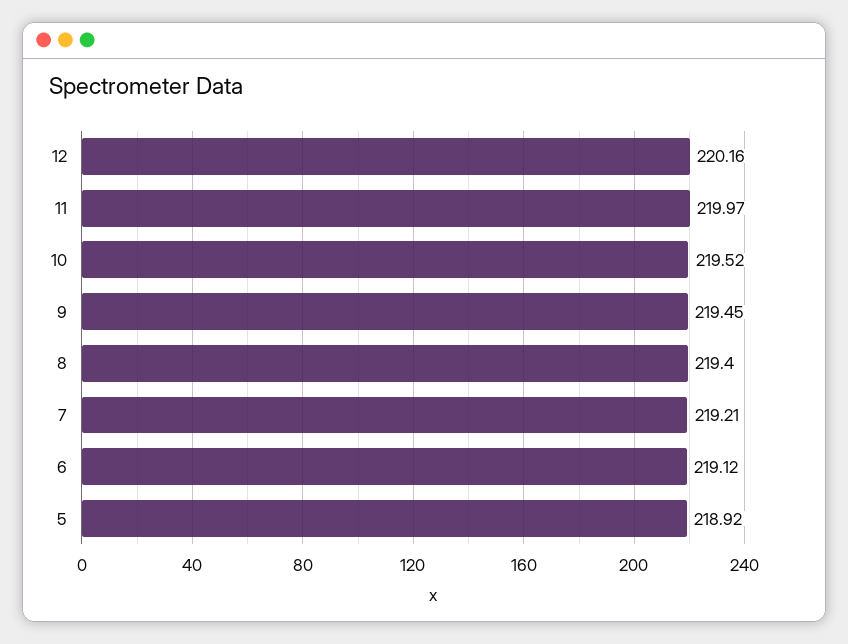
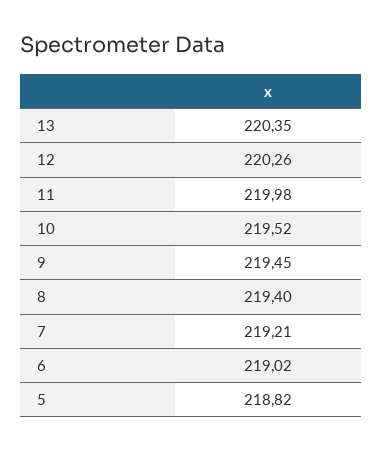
  {
-   "12": 220.16,
+   "12": 220.26,
-   "11": 219.97,
+   "11": 219.98,
    "10": 219.52,
    "9": 219.45,
    "8": 219.4,
    "7": 219.21,
-   "6": 219.12,
+   "6": 219.02,
-   "5": 218.92
+   "5": 218.82,
+   "13": 220.35
  }

